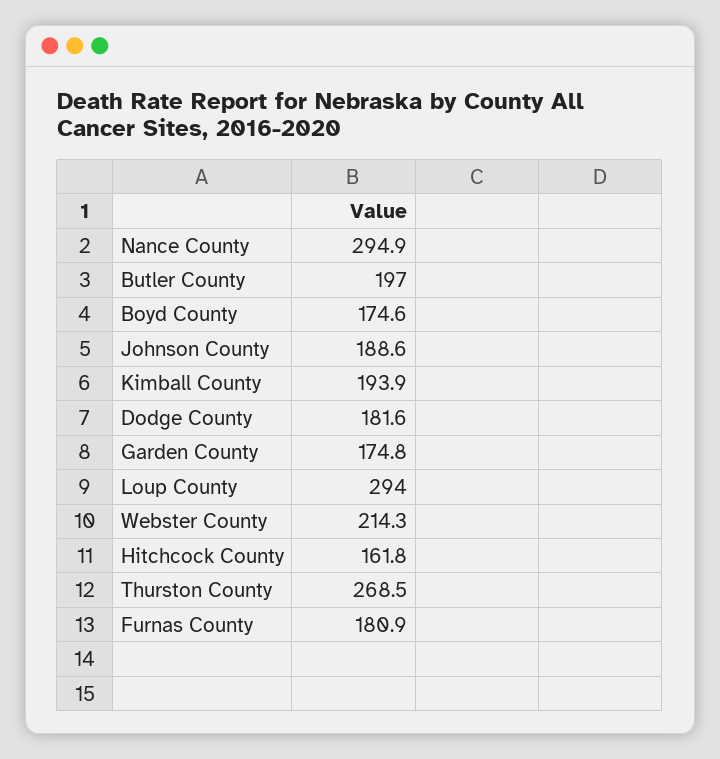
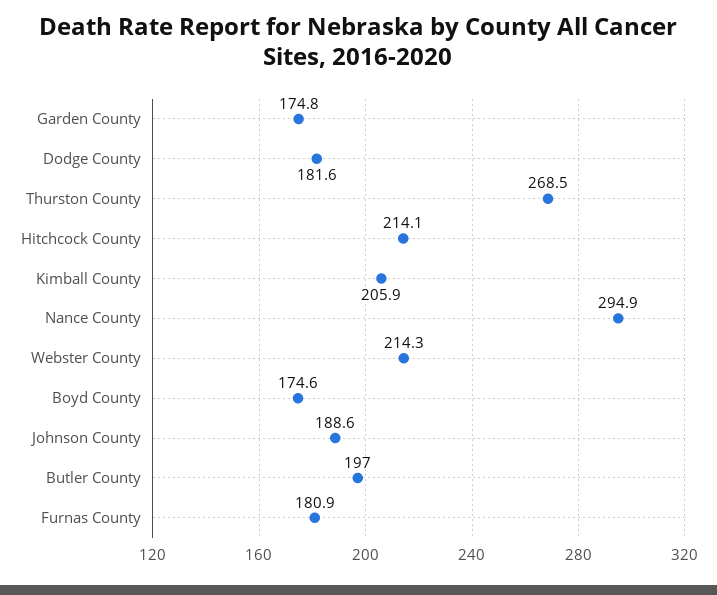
  {
    "Nance County": 294.9,
    "Butler County": 197,
    "Boyd County": 174.6,
    "Johnson County": 188.6,
-   "Kimball County": 193.9,
+   "Kimball County": 205.9,
    "Dodge County": 181.6,
    "Garden County": 174.8,
-   "Loup County": 294,
    "Webster County": 214.3,
-   "Hitchcock County": 161.8,
+   "Hitchcock County": 214.1,
    "Thurston County": 268.5,
    "Furnas County": 180.9
  }

